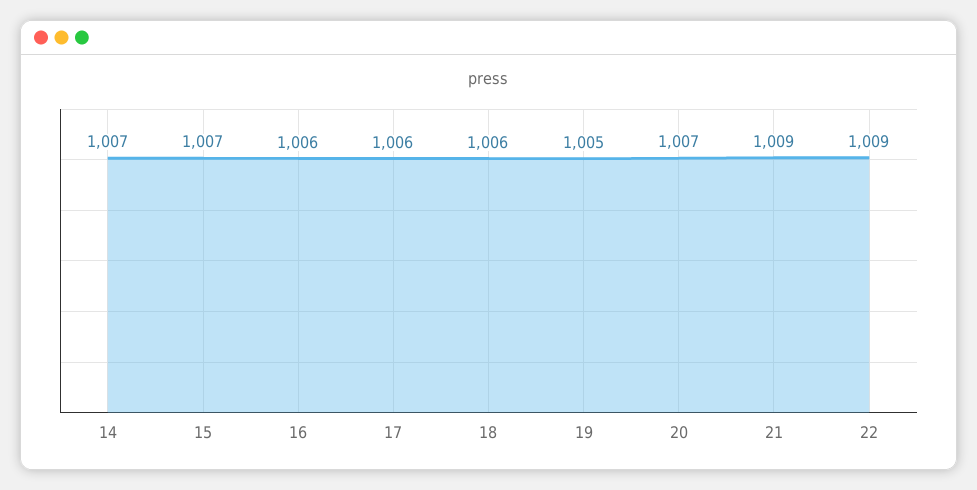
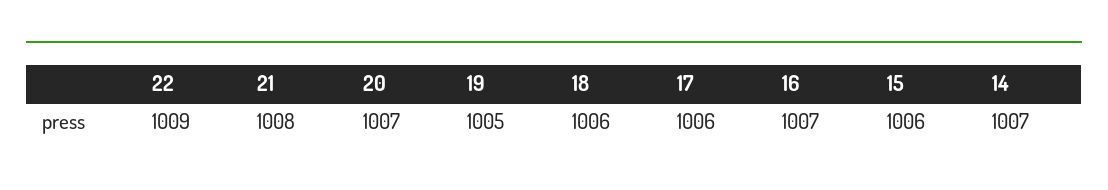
  {
    "14": 1007,
-   "15": 1007,
+   "15": 1006,
-   "16": 1006,
+   "16": 1007,
    "17": 1006,
    "18": 1006,
    "19": 1005,
    "20": 1007,
-   "21": 1009,
+   "21": 1008,
    "22": 1009
  }

